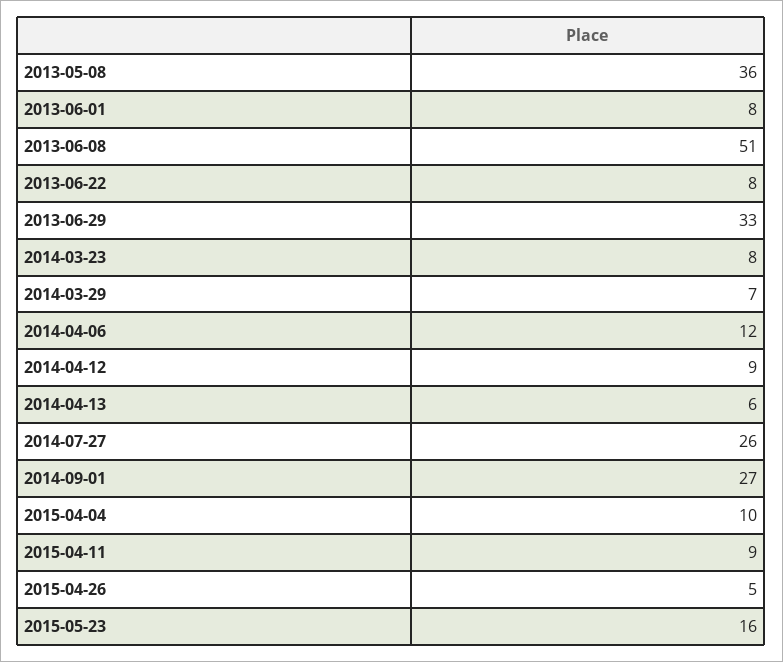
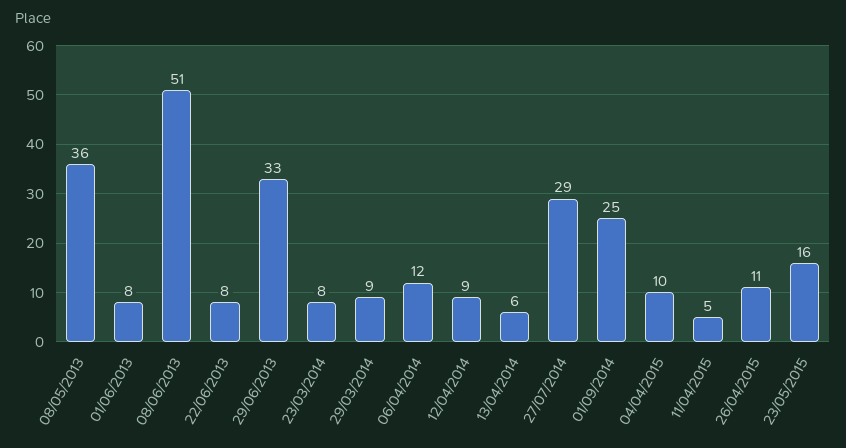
  {
    "2013-05-08": 36,
    "2013-06-01": 8,
    "2013-06-08": 51,
    "2013-06-22": 8,
    "2013-06-29": 33,
    "2014-03-23": 8,
-   "2014-03-29": 7,
+   "2014-03-29": 9,
    "2014-04-06": 12,
    "2014-04-12": 9,
    "2014-04-13": 6,
-   "2014-07-27": 26,
+   "2014-07-27": 29,
-   "2014-09-01": 27,
+   "2014-09-01": 25,
    "2015-04-04": 10,
-   "2015-04-11": 9,
+   "2015-04-11": 5,
-   "2015-04-26": 5,
+   "2015-04-26": 11,
    "2015-05-23": 16
  }

